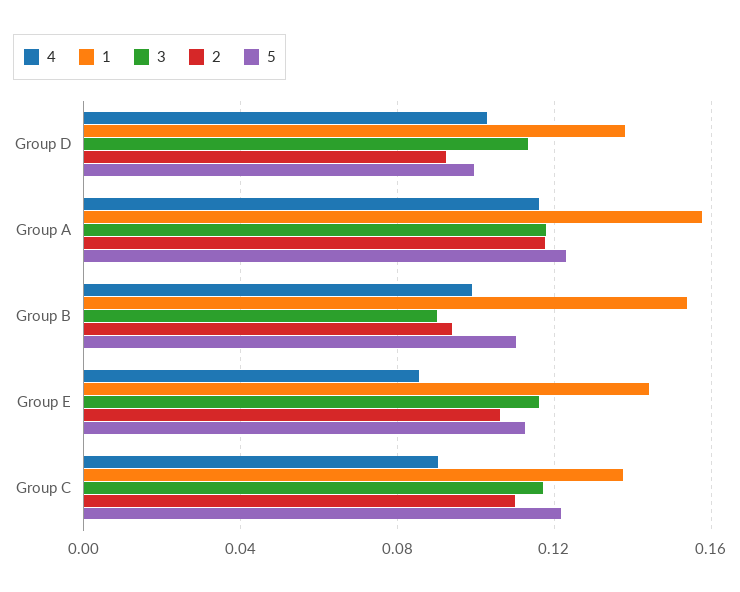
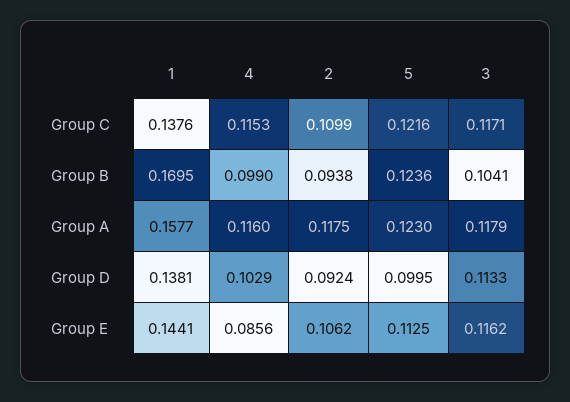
  {
    "4": {
      "Group D": 0.1029,
      "Group A": 0.116,
      "Group B": 0.099,
      "Group E": 0.0856,
-     "Group C": 0.09
+     "Group C": 0.1153
    },
    "1": {
      "Group D": 0.1381,
      "Group A": 0.1577,
-     "Group B": 0.155,
+     "Group B": 0.1695,
      "Group E": 0.1441,
      "Group C": 0.1376
    },
    "3": {
      "Group D": 0.1133,
      "Group A": 0.1179,
-     "Group B": 0.09,
+     "Group B": 0.1041,
      "Group E": 0.1162,
      "Group C": 0.1171
    },
    "2": {
      "Group D": 0.0924,
      "Group A": 0.1175,
      "Group B": 0.0938,
      "Group E": 0.1062,
      "Group C": 0.1099
    },
    "5": {
      "Group D": 0.0995,
      "Group A": 0.123,
-     "Group B": 0.11,
+     "Group B": 0.1236,
      "Group E": 0.1125,
      "Group C": 0.1216
    }
  }

